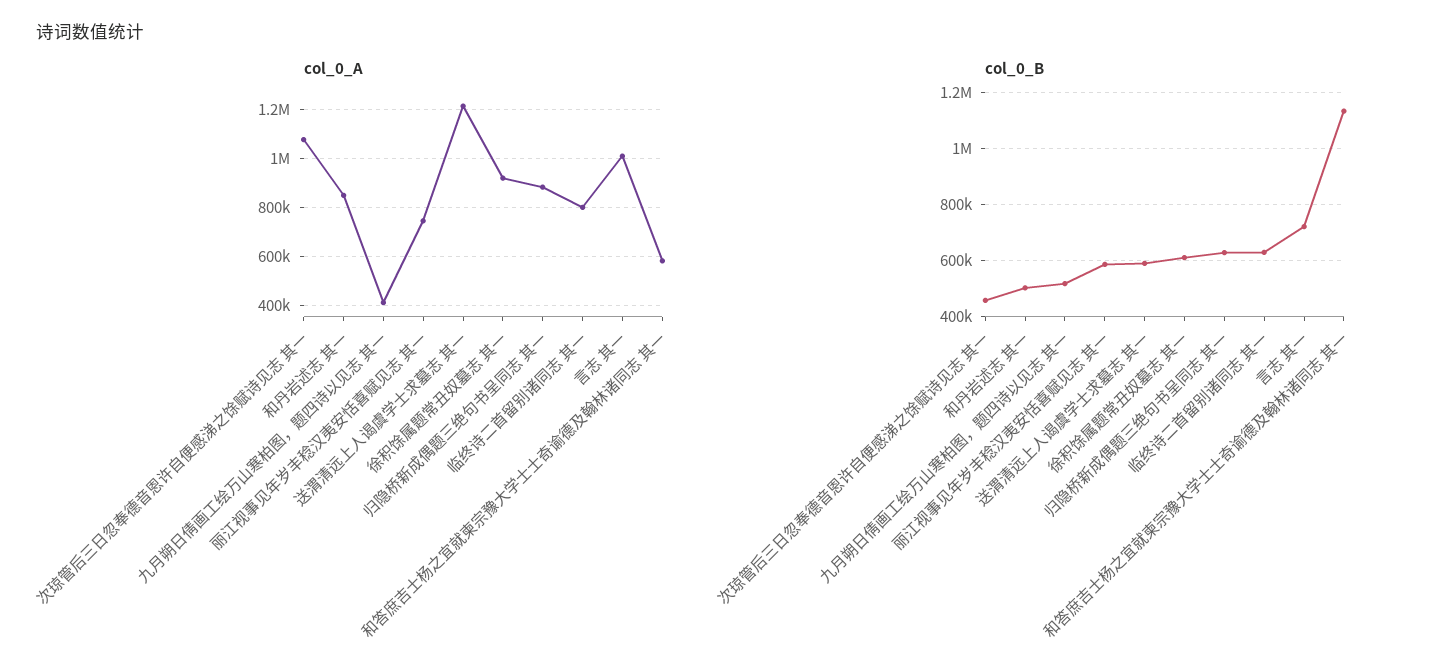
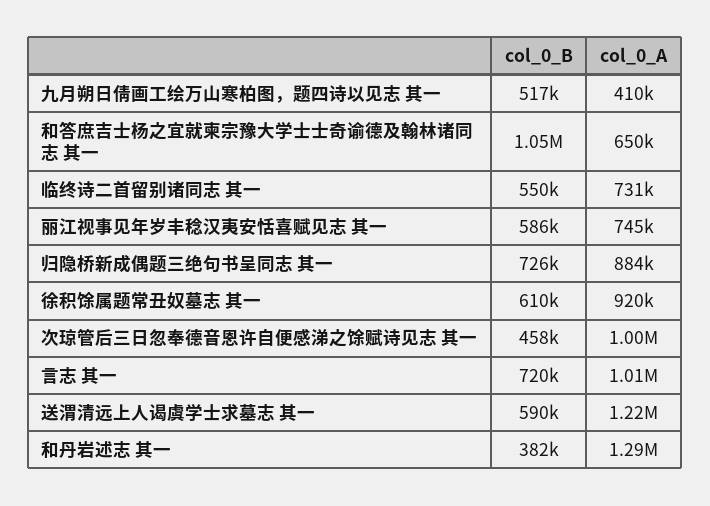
  {
    "col_0_A": {
-     "次琼管后三日忽奉德音恩许自便感涕之馀赋诗见志 其一": 1075000,
+     "次琼管后三日忽奉德音恩许自便感涕之馀赋诗见志 其一": 1000000,
-     "和丹岩述志 其一": 850000,
+     "和丹岩述志 其一": 1290000,
      "九月朔日倩画工绘万山寒柏图，题四诗以见志 其一": 410000,
      "丽江视事见年岁丰稔汉夷安恬喜赋见志 其一": 745000,
      "送渭清远上人谒虞学士求墓志 其一": 1220000,
      "徐积馀属题常丑奴墓志 其一": 920000,
      "归隐桥新成偶题三绝句书呈同志 其一": 884000,
-     "临终诗二首留别诸同志 其一": 800000,
+     "临终诗二首留别诸同志 其一": 731000,
      "言志 其一": 1010000,
-     "和答庶吉士杨之宜就柬宗豫大学士士奇谕德及翰林诸同志 其一": 575000
+     "和答庶吉士杨之宜就柬宗豫大学士士奇谕德及翰林诸同志 其一": 650000
    },
    "col_0_B": {
      "次琼管后三日忽奉德音恩许自便感涕之馀赋诗见志 其一": 458000,
-     "和丹岩述志 其一": 500000,
+     "和丹岩述志 其一": 382000,
      "九月朔日倩画工绘万山寒柏图，题四诗以见志 其一": 517000,
      "丽江视事见年岁丰稔汉夷安恬喜赋见志 其一": 586000,
      "送渭清远上人谒虞学士求墓志 其一": 590000,
      "徐积馀属题常丑奴墓志 其一": 610000,
-     "归隐桥新成偶题三绝句书呈同志 其一": 625000,
+     "归隐桥新成偶题三绝句书呈同志 其一": 726000,
-     "临终诗二首留别诸同志 其一": 625000,
+     "临终诗二首留别诸同志 其一": 550000,
      "言志 其一": 720000,
-     "和答庶吉士杨之宜就柬宗豫大学士士奇谕德及翰林诸同志 其一": 1125000
+     "和答庶吉士杨之宜就柬宗豫大学士士奇谕德及翰林诸同志 其一": 1050000
    }
  }

